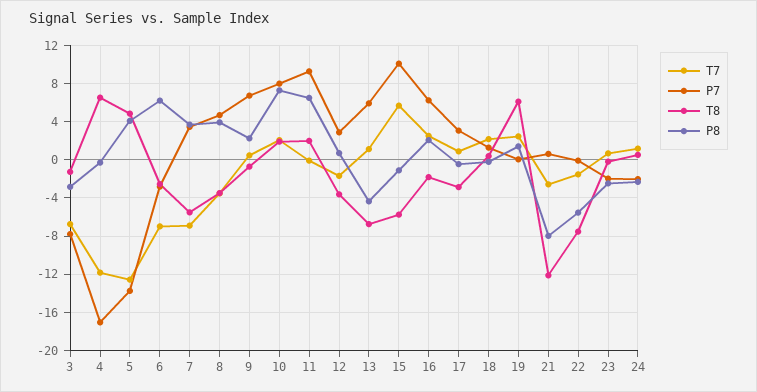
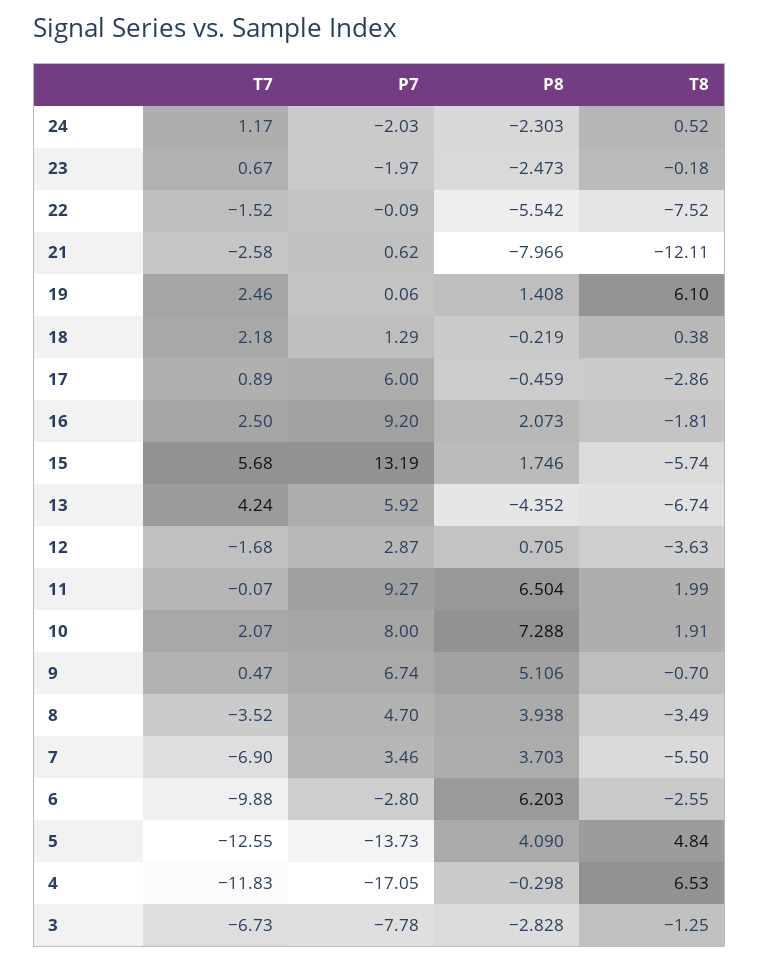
  {
    "T7": {
      "3": -6.73,
      "4": -11.83,
      "5": -12.55,
-     "6": -7,
+     "6": -9.88,
      "7": -6.9,
      "8": -3.52,
      "9": 0.47,
      "10": 2.07,
      "11": -0.07,
      "12": -1.68,
-     "13": 1,
+     "13": 4.24,
      "15": 5.68,
      "16": 2.5,
      "17": 0.89,
      "18": 2.18,
      "19": 2.46,
      "21": -2.58,
      "22": -1.52,
      "23": 0.67,
      "24": 1.17
    },
    "P7": {
      "3": -7.78,
      "4": -17.05,
      "5": -13.73,
      "6": -2.8,
      "7": 3.46,
      "8": 4.7,
      "9": 6.74,
      "10": 8,
      "11": 9.27,
      "12": 2.87,
      "13": 5.92,
-     "15": 10,
+     "15": 13.19,
-     "16": 6,
+     "16": 9.2,
-     "17": 3,
+     "17": 6,
      "18": 1.29,
      "19": 0.06,
      "21": 0.62,
      "22": -0.09,
      "23": -1.97,
      "24": -2.03
    },
    "T8": {
      "3": -1.25,
      "4": 6.53,
      "5": 4.84,
      "6": -2.55,
      "7": -5.5,
      "8": -3.49,
      "9": -0.7,
      "10": 1.91,
      "11": 1.99,
      "12": -3.63,
      "13": -6.74,
      "15": -5.74,
      "16": -1.81,
      "17": -2.86,
      "18": 0.38,
      "19": 6.1,
      "21": -12.11,
      "22": -7.52,
      "23": -0.18,
      "24": 0.52
    },
    "P8": {
      "3": -2.828,
      "4": -0.298,
      "5": 4.09,
      "6": 6.203,
      "7": 3.703,
      "8": 3.938,
-     "9": 2,
+     "9": 5.106,
      "10": 7.288,
      "11": 6.504,
      "12": 0.705,
      "13": -4.352,
-     "15": -1,
+     "15": 1.746,
      "16": 2.073,
      "17": -0.459,
      "18": -0.219,
      "19": 1.408,
      "21": -7.966,
      "22": -5.542,
      "23": -2.473,
      "24": -2.303
    }
  }

